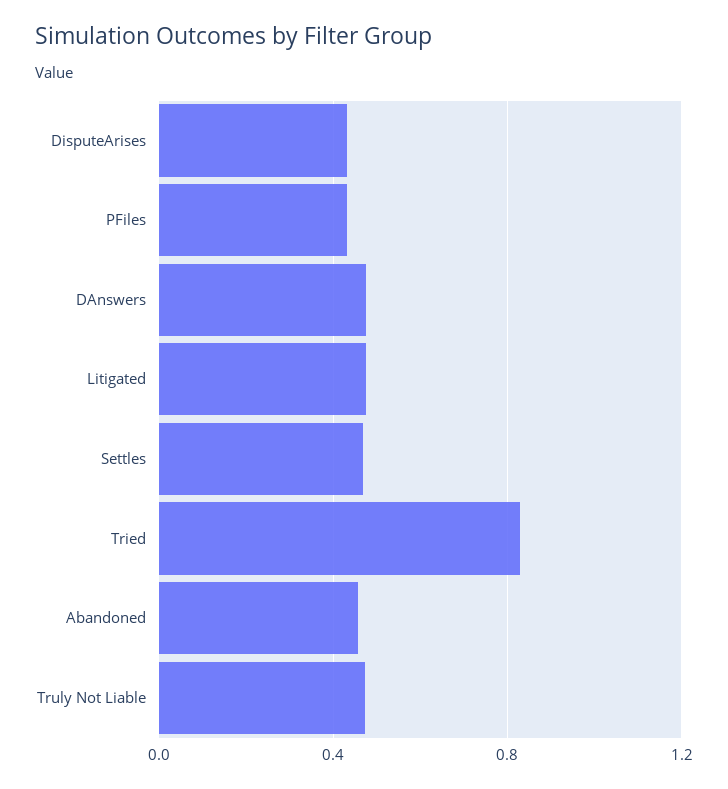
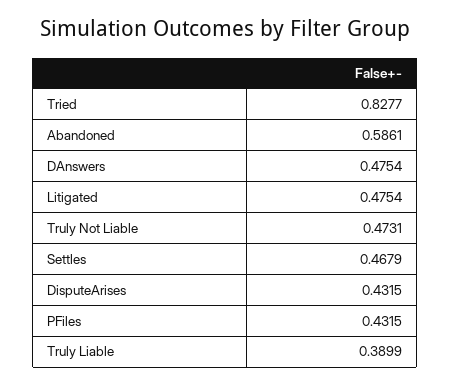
  {
    "DisputeArises": 0.4315,
    "PFiles": 0.4315,
    "DAnswers": 0.4754,
    "Litigated": 0.4754,
    "Settles": 0.4679,
    "Tried": 0.8277,
-   "Abandoned": 0.45,
+   "Abandoned": 0.5861,
-   "Truly Not Liable": 0.4731
+   "Truly Not Liable": 0.4731,
+   "Truly Liable": 0.3899
  }

